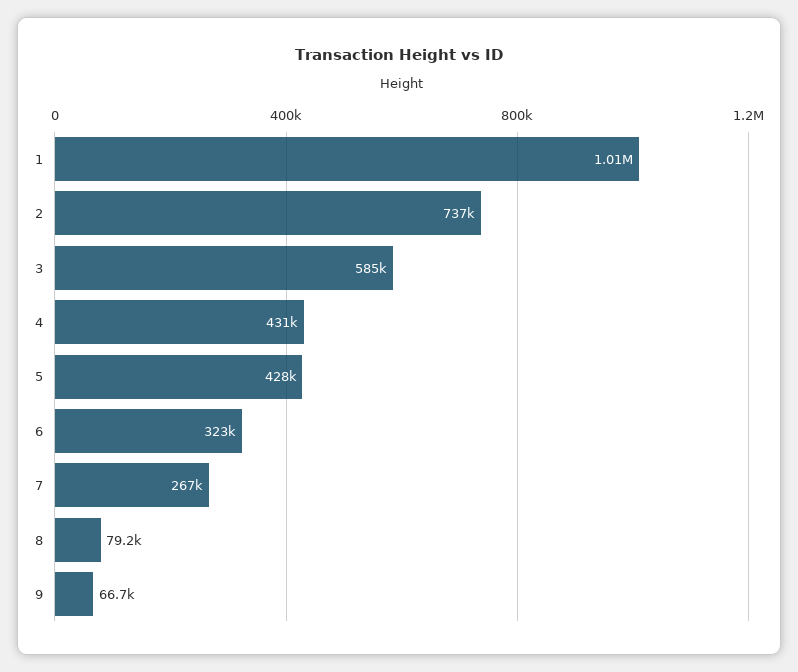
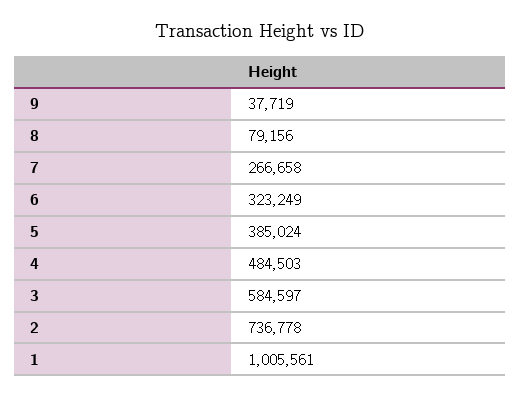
  {
    "1": 1005561,
    "2": 736778,
    "3": 584597,
-   "4": 431000,
+   "4": 484503,
-   "5": 428000,
+   "5": 385024,
    "6": 323249,
    "7": 266658,
    "8": 79156,
-   "9": 66700
+   "9": 37719
  }

